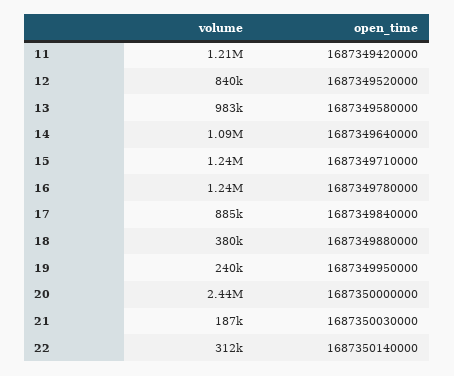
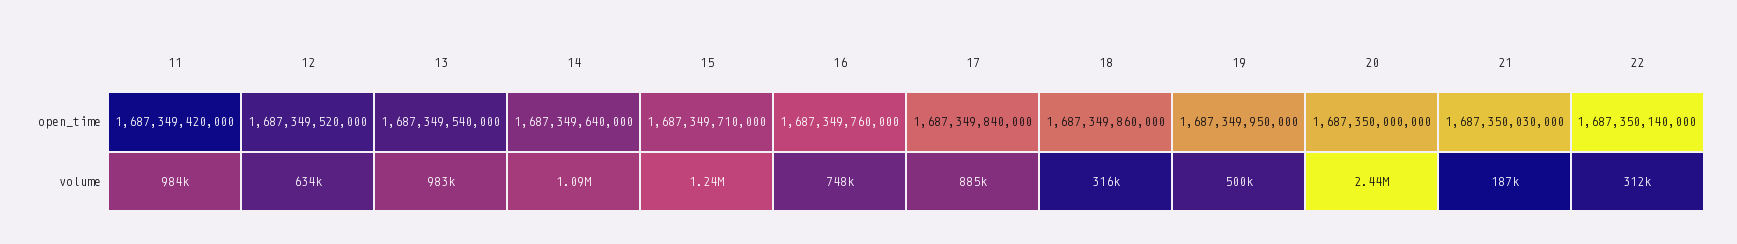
  {
    "volume": {
-     "11": 1210000,
+     "11": 984000,
-     "12": 840000,
+     "12": 634000,
      "13": 983000,
      "14": 1090000,
      "15": 1240000,
-     "16": 1240000,
+     "16": 748000,
      "17": 885000,
-     "18": 380000,
+     "18": 316000,
-     "19": 240000,
+     "19": 500000,
      "20": 2440000,
      "21": 187000,
      "22": 312000
    },
    "open_time": {
      "11": 1687349420000,
      "12": 1687349520000,
-     "13": 1687349580000,
+     "13": 1687349540000,
      "14": 1687349640000,
      "15": 1687349710000,
-     "16": 1687349780000,
+     "16": 1687349760000,
      "17": 1687349840000,
-     "18": 1687349880000,
+     "18": 1687349860000,
      "19": 1687349950000,
      "20": 1687350000000,
      "21": 1687350030000,
      "22": 1687350140000
    }
  }

